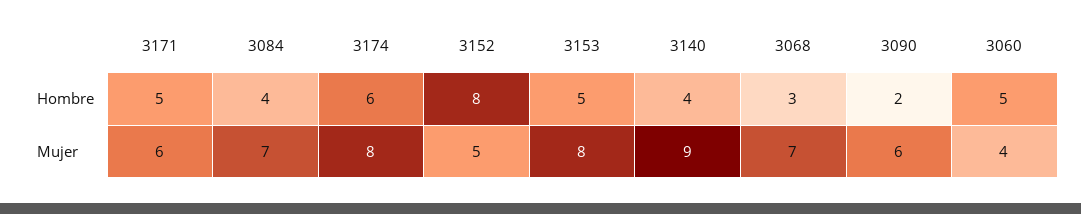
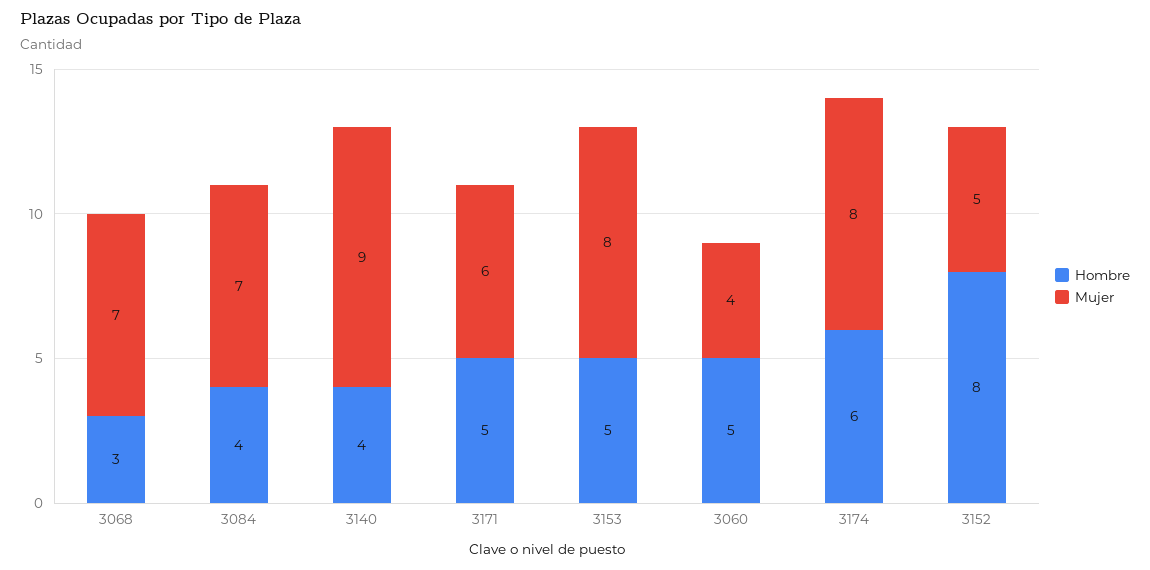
  {
    "Hombre": {
      "3171": 5,
      "3084": 4,
      "3174": 6,
      "3152": 8,
      "3153": 5,
      "3140": 4,
      "3068": 3,
-     "3090": 2,
      "3060": 5
    },
    "Mujer": {
      "3171": 6,
      "3084": 7,
      "3174": 8,
      "3152": 5,
      "3153": 8,
      "3140": 9,
      "3068": 7,
-     "3090": 6,
      "3060": 4
    }
  }

